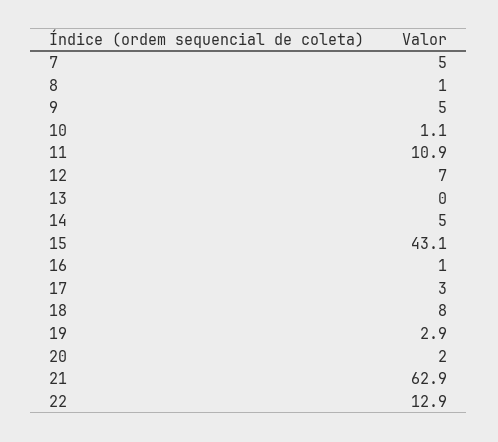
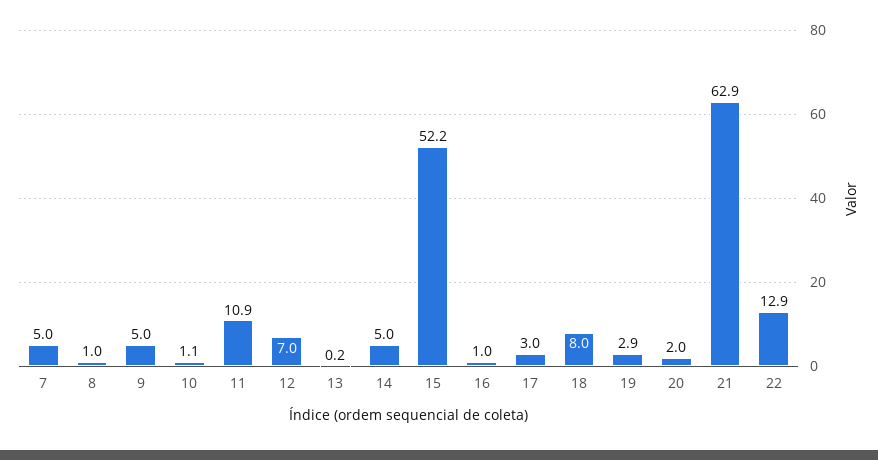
  {
    "7": 5,
    "8": 1,
    "9": 5,
    "10": 1.1,
    "11": 10.9,
    "12": 7,
-   "13": 0,
+   "13": 0.2,
    "14": 5,
-   "15": 43.1,
+   "15": 52.2,
    "16": 1,
    "17": 3,
    "18": 8,
    "19": 2.9,
    "20": 2,
    "21": 62.9,
    "22": 12.9
  }

